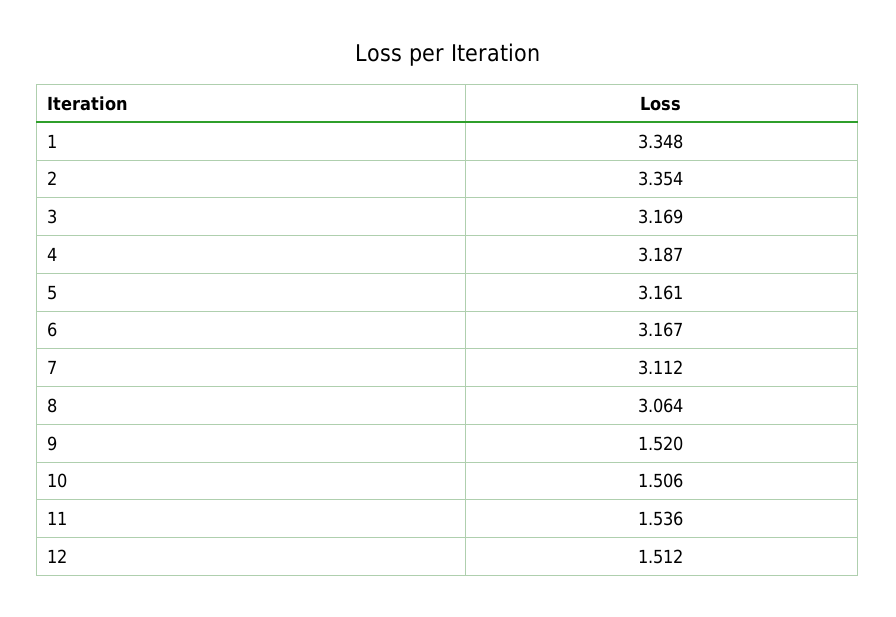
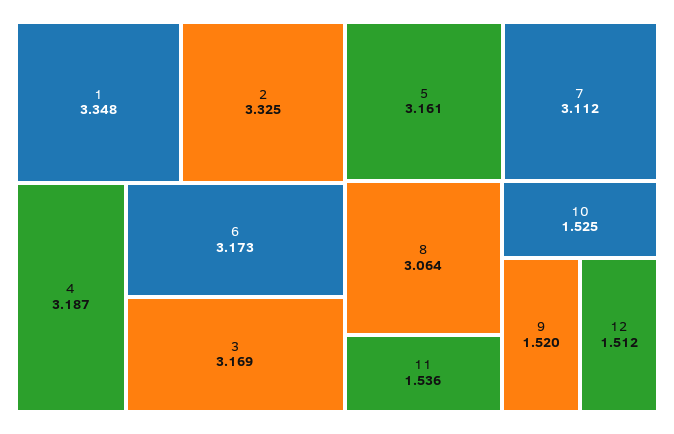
  {
    "1": 3.348,
-   "2": 3.354,
+   "2": 3.325,
    "3": 3.169,
    "4": 3.187,
    "5": 3.161,
-   "6": 3.167,
+   "6": 3.173,
    "7": 3.112,
    "8": 3.064,
    "9": 1.52,
-   "10": 1.506,
+   "10": 1.525,
    "11": 1.536,
    "12": 1.512
  }

